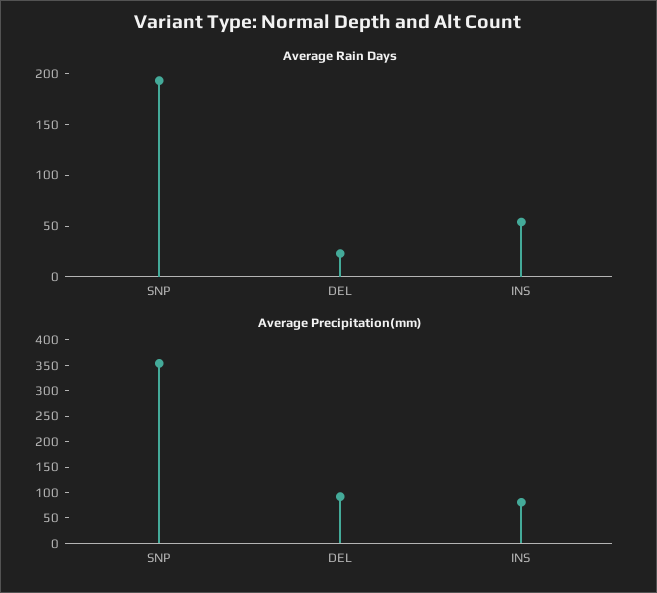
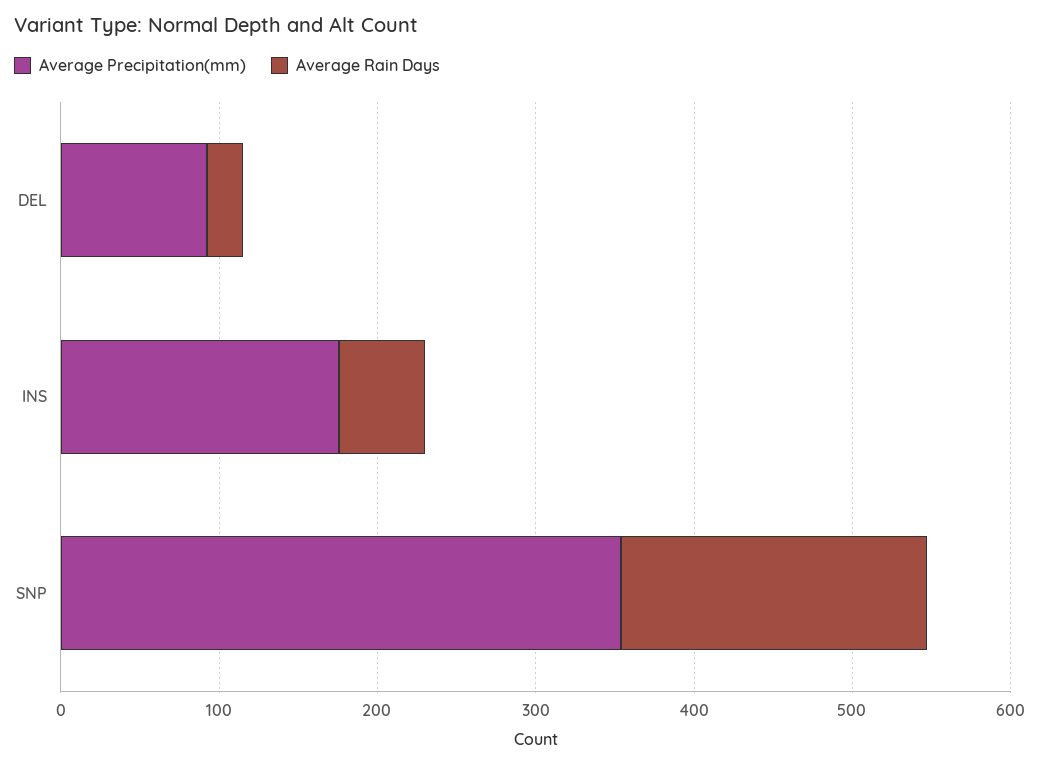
  {
    "Average Rain Days": {
      "SNP": 190,
      "DEL": 20,
      "INS": 50
    },
    "Average Precipitation(mm)": {
      "SNP": 360,
      "DEL": 100,
-     "INS": 75
+     "INS": 180
    }
  }

